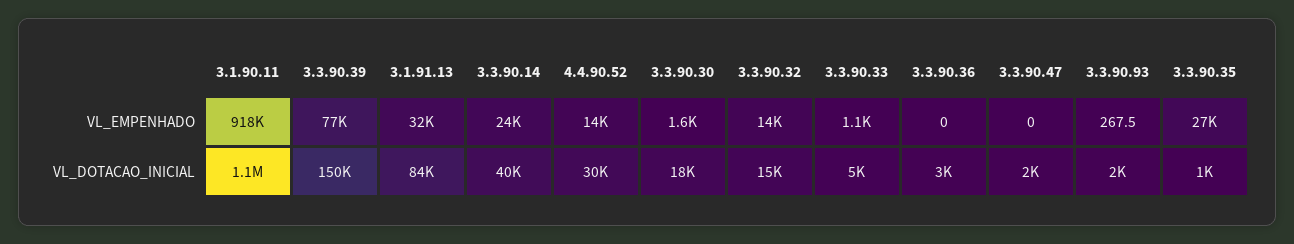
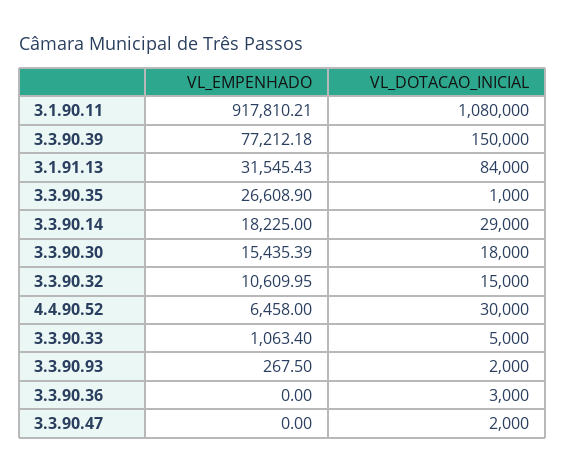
  {
    "3.1.90.11": {
      "VL_EMPENHADO": 917810.21,
      "VL_DOTACAO_INICIAL": 1080000
    },
    "3.3.90.39": {
      "VL_EMPENHADO": 77212.18,
      "VL_DOTACAO_INICIAL": 150000
    },
    "3.1.91.13": {
      "VL_EMPENHADO": 31545.43,
      "VL_DOTACAO_INICIAL": 84000
    },
    "3.3.90.14": {
-     "VL_EMPENHADO": 24000,
+     "VL_EMPENHADO": 18225,
-     "VL_DOTACAO_INICIAL": 40000
+     "VL_DOTACAO_INICIAL": 29000
    },
    "4.4.90.52": {
-     "VL_EMPENHADO": 14000,
+     "VL_EMPENHADO": 6458,
      "VL_DOTACAO_INICIAL": 30000
    },
    "3.3.90.30": {
-     "VL_EMPENHADO": 1600,
+     "VL_EMPENHADO": 15435.39,
      "VL_DOTACAO_INICIAL": 18000
    },
    "3.3.90.32": {
-     "VL_EMPENHADO": 14000,
+     "VL_EMPENHADO": 10609.95,
      "VL_DOTACAO_INICIAL": 15000
    },
    "3.3.90.33": {
      "VL_EMPENHADO": 1063.4,
      "VL_DOTACAO_INICIAL": 5000
    },
    "3.3.90.36": {
      "VL_EMPENHADO": 0,
      "VL_DOTACAO_INICIAL": 3000
    },
    "3.3.90.47": {
      "VL_EMPENHADO": 0,
      "VL_DOTACAO_INICIAL": 2000
    },
    "3.3.90.93": {
      "VL_EMPENHADO": 267.5,
      "VL_DOTACAO_INICIAL": 2000
    },
    "3.3.90.35": {
      "VL_EMPENHADO": 26608.9,
      "VL_DOTACAO_INICIAL": 1000
    }
  }

